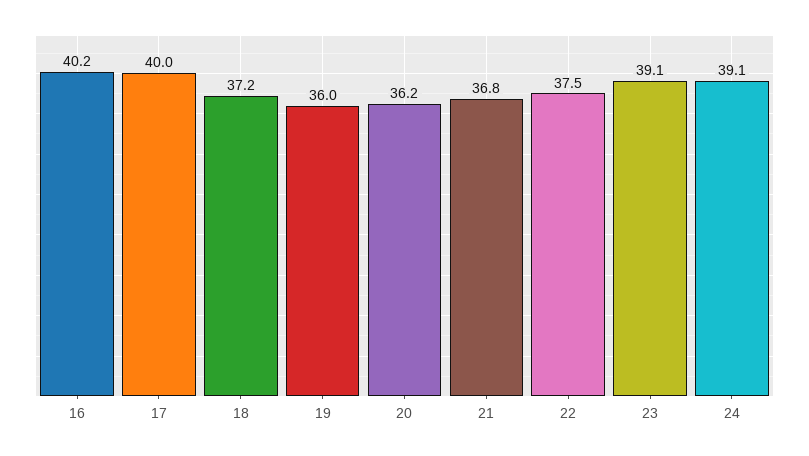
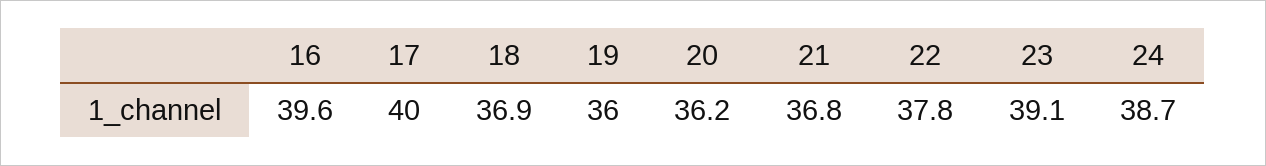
  {
-   "16": 40.2,
+   "16": 39.6,
    "17": 40,
-   "18": 37.2,
+   "18": 36.9,
    "19": 36,
    "20": 36.2,
    "21": 36.8,
-   "22": 37.5,
+   "22": 37.8,
    "23": 39.1,
-   "24": 39.1
+   "24": 38.7
  }

